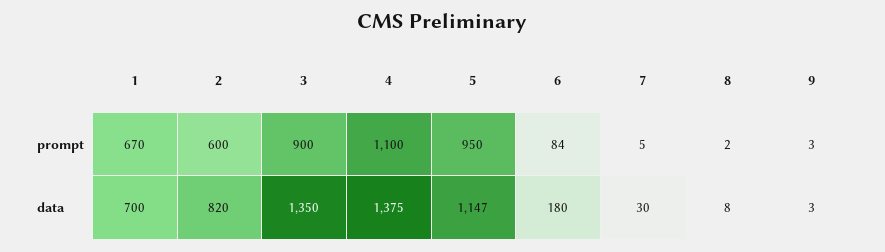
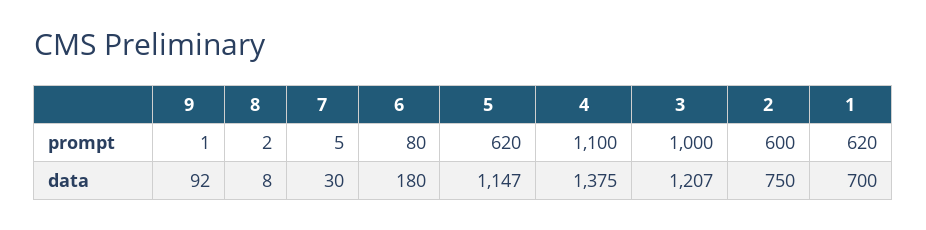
  {
    "1": {
-     "prompt": 670,
+     "prompt": 620,
      "data": 700
    },
    "2": {
      "prompt": 600,
-     "data": 820
+     "data": 750
    },
    "3": {
-     "prompt": 900,
+     "prompt": 1000,
-     "data": 1350
+     "data": 1207
    },
    "4": {
      "prompt": 1100,
      "data": 1375
    },
    "5": {
-     "prompt": 950,
+     "prompt": 620,
      "data": 1147
    },
    "6": {
-     "prompt": 84,
+     "prompt": 80,
      "data": 180
    },
    "7": {
      "prompt": 5,
      "data": 30
    },
    "8": {
      "prompt": 2,
      "data": 8
    },
    "9": {
-     "prompt": 3,
+     "prompt": 1,
-     "data": 3
+     "data": 92
    }
  }

